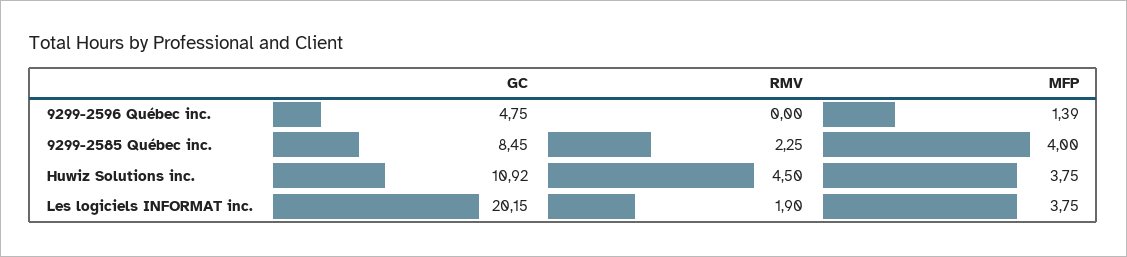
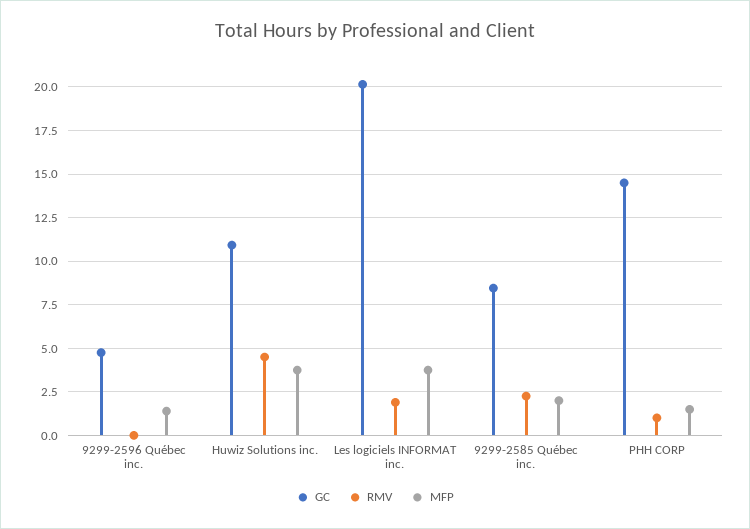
  {
    "GC": {
      "9299-2596 Québec inc.": 4.75,
      "9299-2585 Québec inc.": 8.45,
      "Huwiz Solutions inc.": 10.92,
-     "Les logiciels INFORMAT inc.": 20.15
+     "Les logiciels INFORMAT inc.": 20.15,
+     "PHH CORP": 14.5
    },
    "RMV": {
      "9299-2596 Québec inc.": 0,
      "9299-2585 Québec inc.": 2.25,
      "Huwiz Solutions inc.": 4.5,
-     "Les logiciels INFORMAT inc.": 1.9
+     "Les logiciels INFORMAT inc.": 1.9,
+     "PHH CORP": 1
    },
    "MFP": {
      "9299-2596 Québec inc.": 1.39,
-     "9299-2585 Québec inc.": 4,
+     "9299-2585 Québec inc.": 2,
      "Huwiz Solutions inc.": 3.75,
-     "Les logiciels INFORMAT inc.": 3.75
+     "Les logiciels INFORMAT inc.": 3.75,
+     "PHH CORP": 1.5
    }
  }

